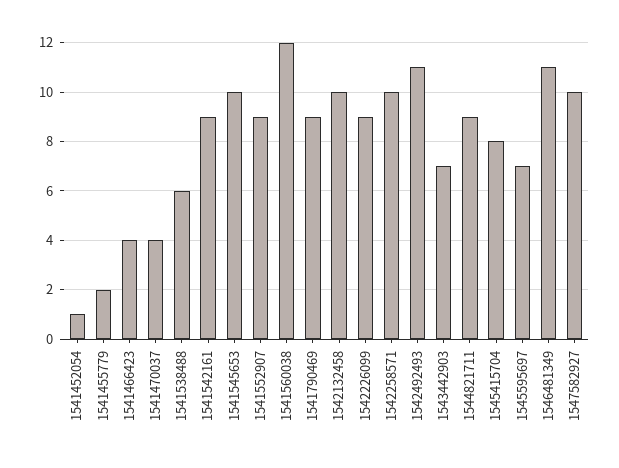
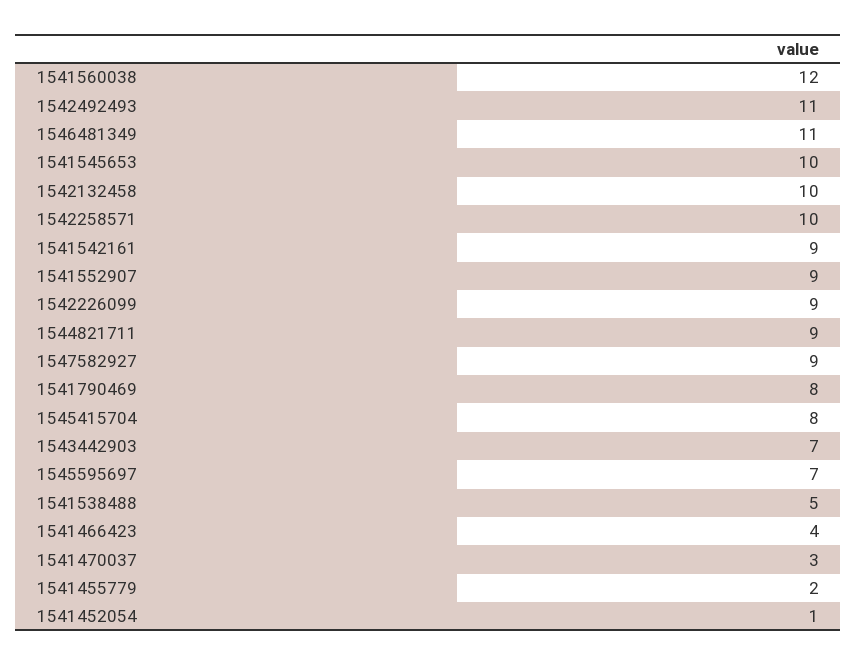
  {
    "1541452054": 1,
    "1541455779": 2,
    "1541466423": 4,
-   "1541470037": 4,
+   "1541470037": 3,
-   "1541538488": 6,
+   "1541538488": 5,
    "1541542161": 9,
    "1541545653": 10,
    "1541552907": 9,
    "1541560038": 12,
-   "1541790469": 9,
+   "1541790469": 8,
    "1542132458": 10,
    "1542226099": 9,
    "1542258571": 10,
    "1542492493": 11,
    "1543442903": 7,
    "1544821711": 9,
    "1545415704": 8,
    "1545595697": 7,
    "1546481349": 11,
-   "1547582927": 10
+   "1547582927": 9
  }

